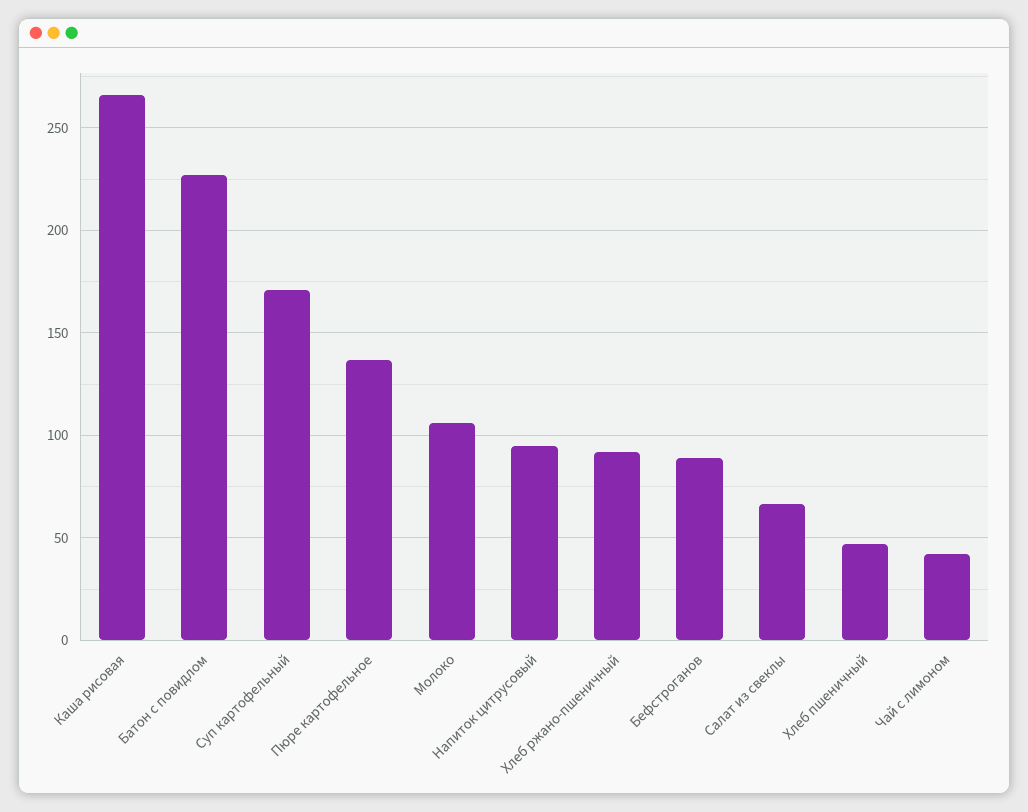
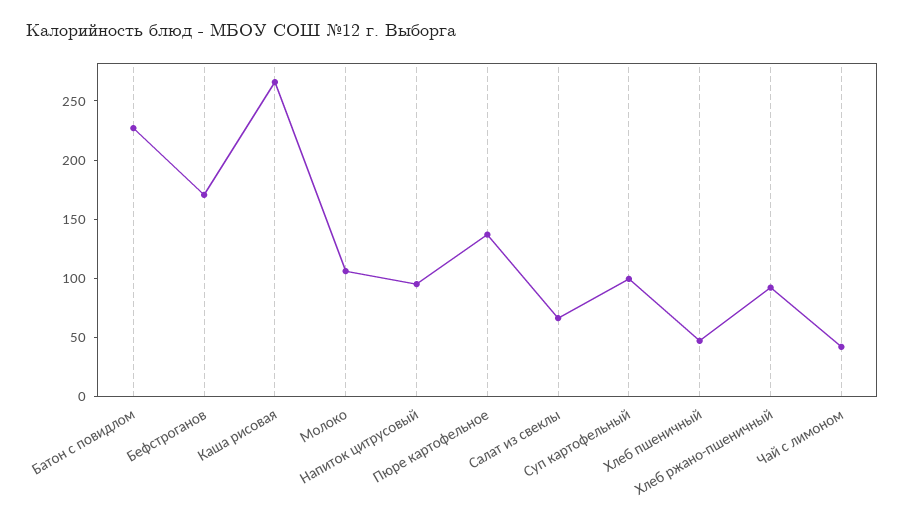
  {
    "Каша рисовая": 265,
    "Батон с повидлом": 225,
-   "Суп картофельный": 170,
+   "Суп картофельный": 100,
    "Пюре картофельное": 135,
    "Молоко": 105,
    "Напиток цитрусовый": 95,
    "Хлеб ржано-пшеничный": 90,
-   "Бефстроганов": 90,
+   "Бефстроганов": 170,
    "Салат из свеклы": 65,
    "Хлеб пшеничный": 45,
    "Чай с лимоном": 40
  }

